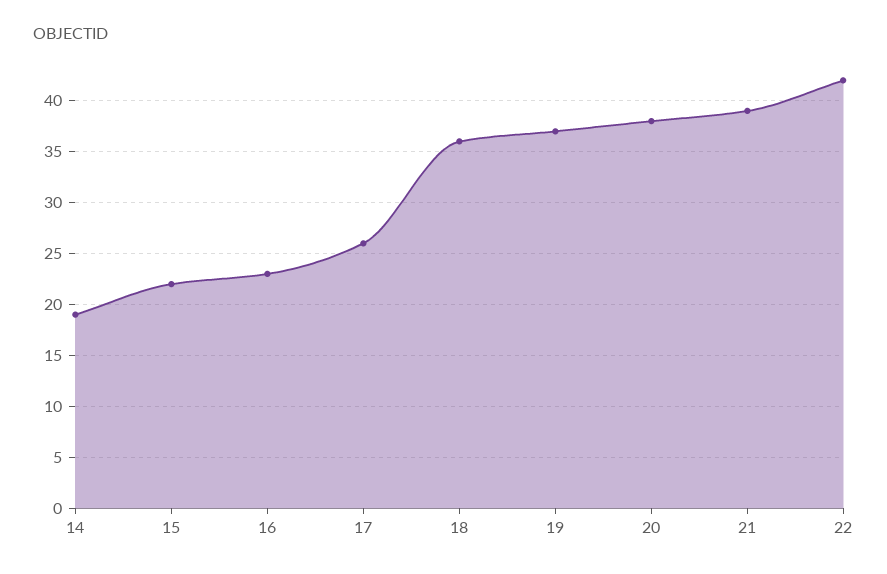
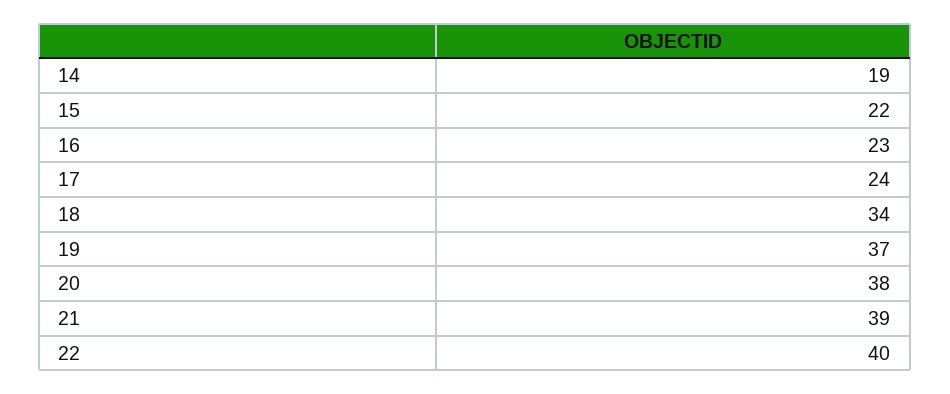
  {
    "14": 19,
    "15": 22,
    "16": 23,
-   "17": 26,
+   "17": 24,
-   "18": 36,
+   "18": 34,
    "19": 37,
    "20": 38,
    "21": 39,
-   "22": 42
+   "22": 40
  }

